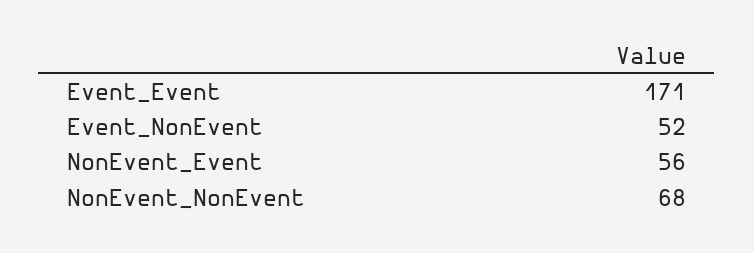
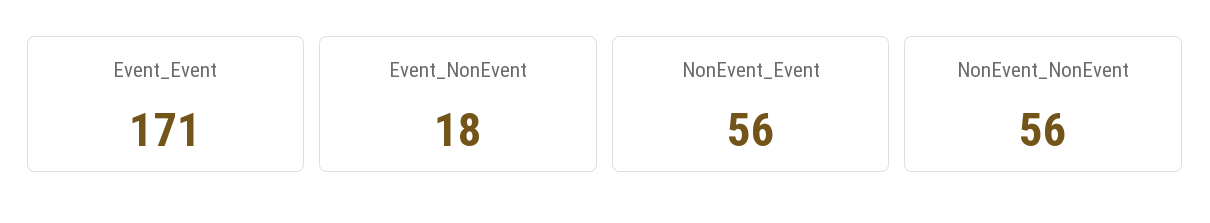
  {
    "Event_Event": 171,
-   "Event_NonEvent": 52,
+   "Event_NonEvent": 18,
    "NonEvent_Event": 56,
-   "NonEvent_NonEvent": 68
+   "NonEvent_NonEvent": 56
  }

